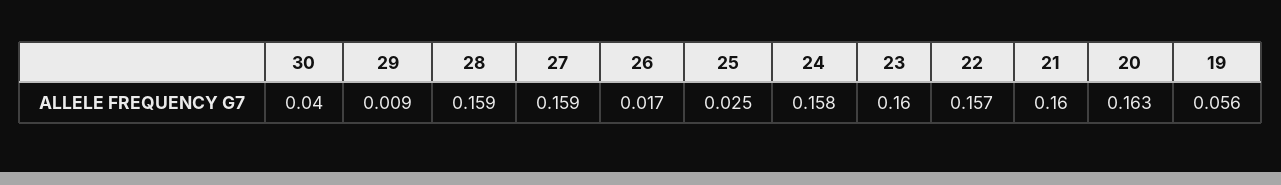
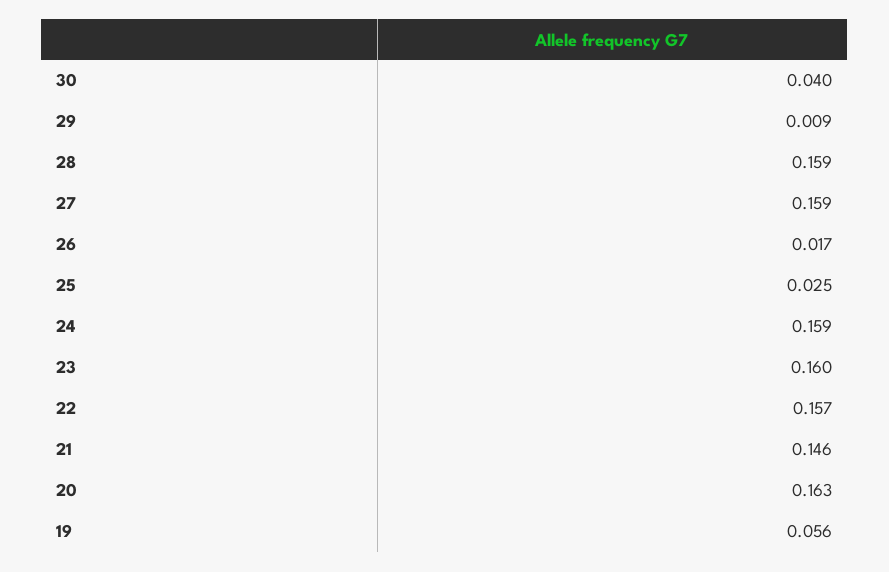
  {
    "30": 0.04,
    "29": 0.009,
    "28": 0.159,
    "27": 0.159,
    "26": 0.017,
    "25": 0.025,
-   "24": 0.158,
+   "24": 0.159,
    "23": 0.16,
    "22": 0.157,
-   "21": 0.16,
+   "21": 0.146,
    "20": 0.163,
    "19": 0.056
  }

